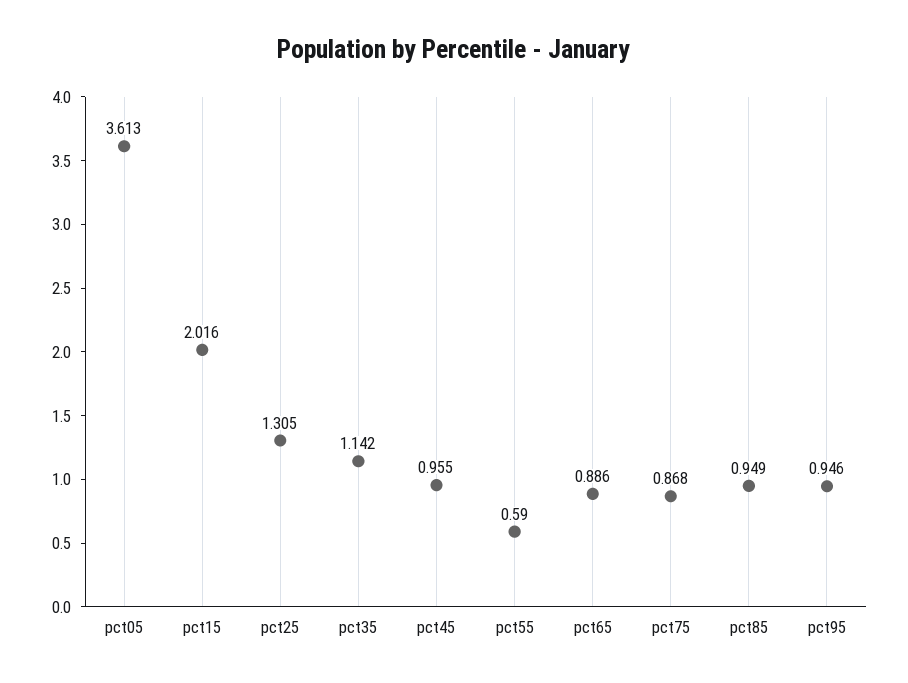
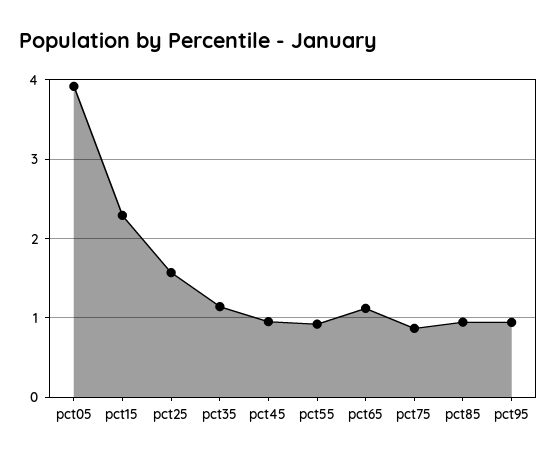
  {
-   "pct05": 3.613,
+   "pct05": 3.9,
-   "pct15": 2.016,
+   "pct15": 2.3,
-   "pct25": 1.305,
+   "pct25": 1.6,
    "pct35": 1.142,
    "pct45": 0.955,
-   "pct55": 0.59,
+   "pct55": 0.9,
-   "pct65": 0.886,
+   "pct65": 1.1,
    "pct75": 0.868,
    "pct85": 0.949,
    "pct95": 0.946
  }

